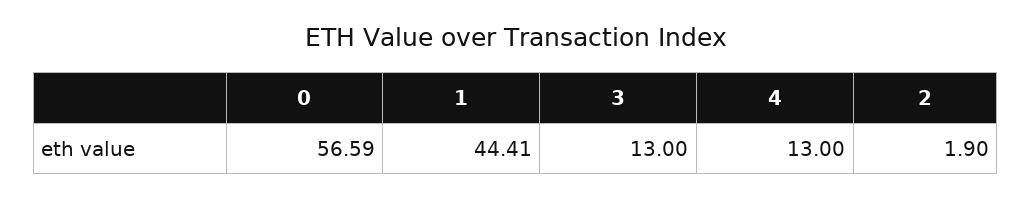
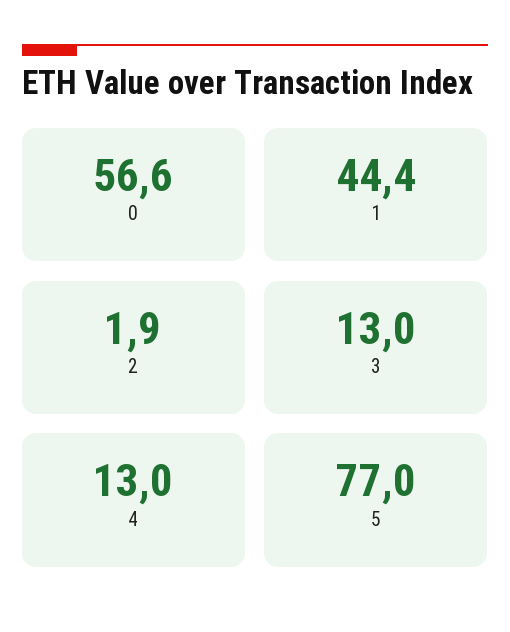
  {
    "0": 56.59,
    "1": 44.41,
    "3": 13,
    "4": 13,
-   "2": 1.9
+   "2": 1.9,
+   "5": 77
  }

